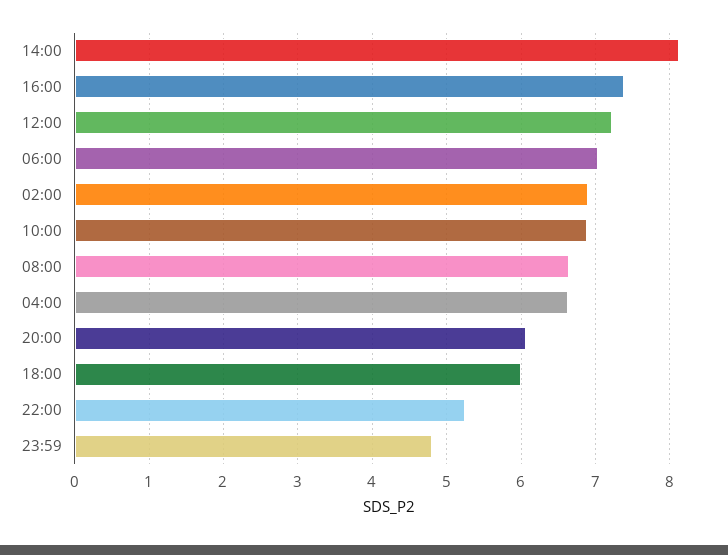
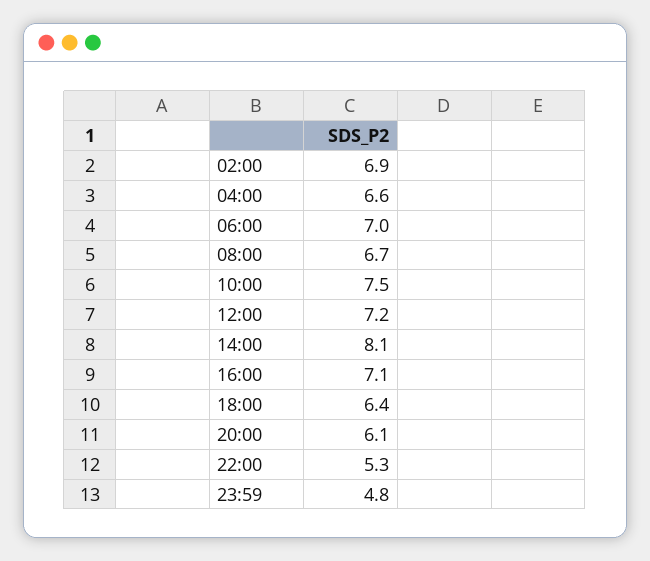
  {
    "14:00": 8.1,
-   "16:00": 7.4,
+   "16:00": 7.1,
    "12:00": 7.2,
    "06:00": 7,
    "02:00": 6.9,
-   "10:00": 6.9,
+   "10:00": 7.5,
    "08:00": 6.7,
    "04:00": 6.6,
    "20:00": 6.1,
-   "18:00": 6,
+   "18:00": 6.4,
    "22:00": 5.3,
    "23:59": 4.8
  }

